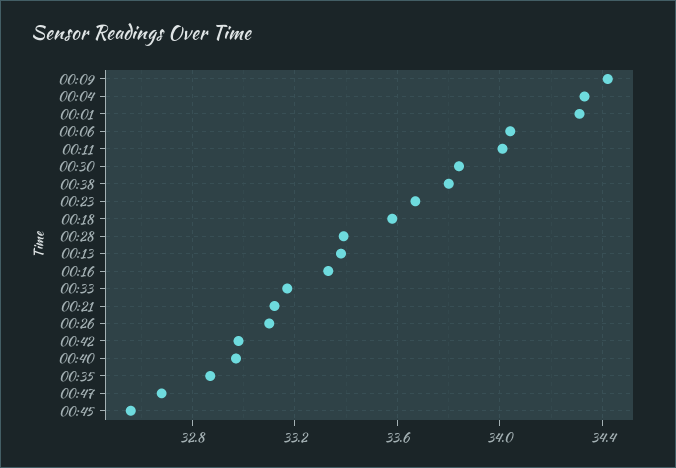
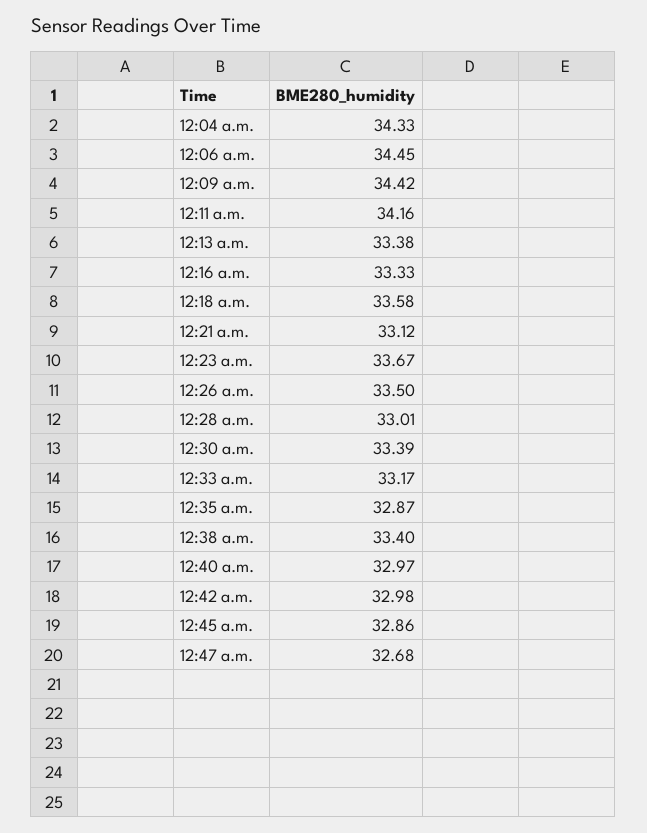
  {
    "00:09": 34.42,
    "00:04": 34.33,
-   "00:01": 34.3,
-   "00:06": 34.05,
+   "00:06": 34.45,
-   "00:11": 34,
+   "00:11": 34.16,
-   "00:30": 33.85,
+   "00:30": 33.39,
-   "00:38": 33.8,
+   "00:38": 33.4,
    "00:23": 33.67,
    "00:18": 33.58,
-   "00:28": 33.4,
+   "00:28": 33.01,
    "00:13": 33.38,
    "00:16": 33.33,
    "00:33": 33.17,
    "00:21": 33.12,
-   "00:26": 33.1,
+   "00:26": 33.5,
    "00:42": 32.98,
    "00:40": 32.97,
    "00:35": 32.87,
    "00:47": 32.68,
-   "00:45": 32.55
+   "00:45": 32.86
  }

